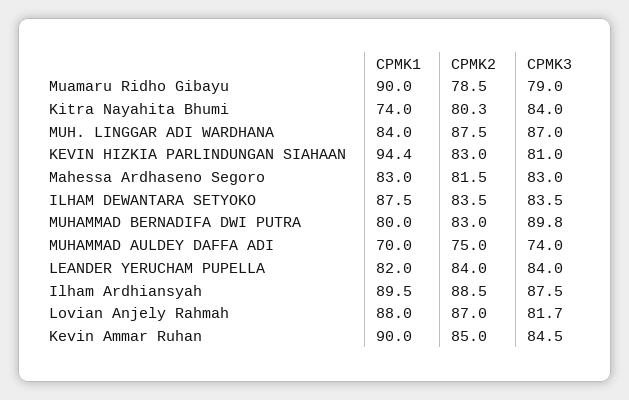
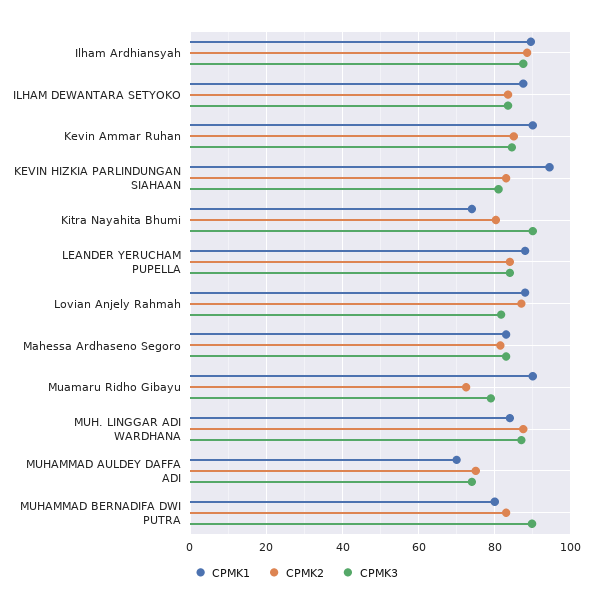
  {
    "CPMK1": {
      "Muamaru Ridho Gibayu": 90,
      "Kitra Nayahita Bhumi": 74,
      "MUH. LINGGAR ADI WARDHANA": 84,
      "KEVIN HIZKIA PARLINDUNGAN SIAHAAN": 94.4,
      "Mahessa Ardhaseno Segoro": 83,
      "ILHAM DEWANTARA SETYOKO": 87.5,
      "MUHAMMAD BERNADIFA DWI PUTRA": 80,
      "MUHAMMAD AULDEY DAFFA ADI": 70,
-     "LEANDER YERUCHAM PUPELLA": 82,
+     "LEANDER YERUCHAM PUPELLA": 88,
      "Ilham Ardhiansyah": 89.5,
      "Lovian Anjely Rahmah": 88,
      "Kevin Ammar Ruhan": 90
    },
    "CPMK2": {
-     "Muamaru Ridho Gibayu": 78.5,
+     "Muamaru Ridho Gibayu": 72,
      "Kitra Nayahita Bhumi": 80.3,
      "MUH. LINGGAR ADI WARDHANA": 87.5,
      "KEVIN HIZKIA PARLINDUNGAN SIAHAAN": 83,
      "Mahessa Ardhaseno Segoro": 81.5,
      "ILHAM DEWANTARA SETYOKO": 83.5,
      "MUHAMMAD BERNADIFA DWI PUTRA": 83,
      "MUHAMMAD AULDEY DAFFA ADI": 75,
      "LEANDER YERUCHAM PUPELLA": 84,
      "Ilham Ardhiansyah": 88.5,
      "Lovian Anjely Rahmah": 87,
      "Kevin Ammar Ruhan": 85
    },
    "CPMK3": {
      "Muamaru Ridho Gibayu": 79,
-     "Kitra Nayahita Bhumi": 84,
+     "Kitra Nayahita Bhumi": 90,
      "MUH. LINGGAR ADI WARDHANA": 87,
      "KEVIN HIZKIA PARLINDUNGAN SIAHAAN": 81,
      "Mahessa Ardhaseno Segoro": 83,
      "ILHAM DEWANTARA SETYOKO": 83.5,
      "MUHAMMAD BERNADIFA DWI PUTRA": 89.8,
      "MUHAMMAD AULDEY DAFFA ADI": 74,
      "LEANDER YERUCHAM PUPELLA": 84,
      "Ilham Ardhiansyah": 87.5,
      "Lovian Anjely Rahmah": 81.7,
      "Kevin Ammar Ruhan": 84.5
    }
  }

